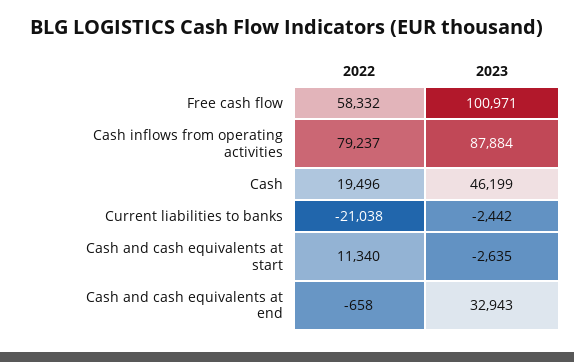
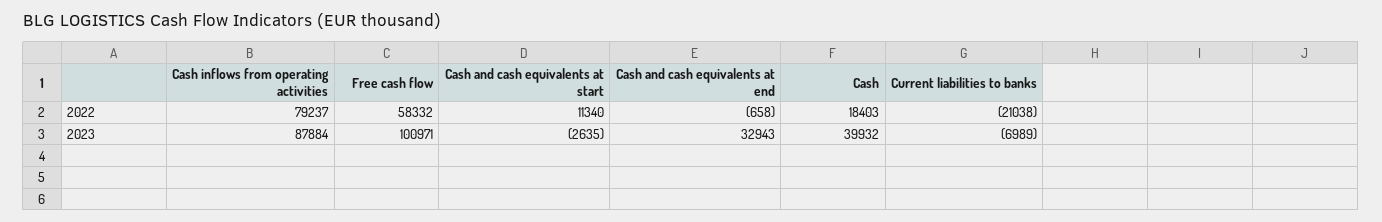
  {
    "2022": {
      "Free cash flow": 58332,
      "Cash inflows from operating activities": 79237,
-     "Cash": 19496,
+     "Cash": 18403,
      "Current liabilities to banks": -21038,
      "Cash and cash equivalents at start": 11340,
      "Cash and cash equivalents at end": -658
    },
    "2023": {
      "Free cash flow": 100971,
      "Cash inflows from operating activities": 87884,
-     "Cash": 46199,
+     "Cash": 39932,
-     "Current liabilities to banks": -2442,
+     "Current liabilities to banks": -6989,
      "Cash and cash equivalents at start": -2635,
      "Cash and cash equivalents at end": 32943
    }
  }

